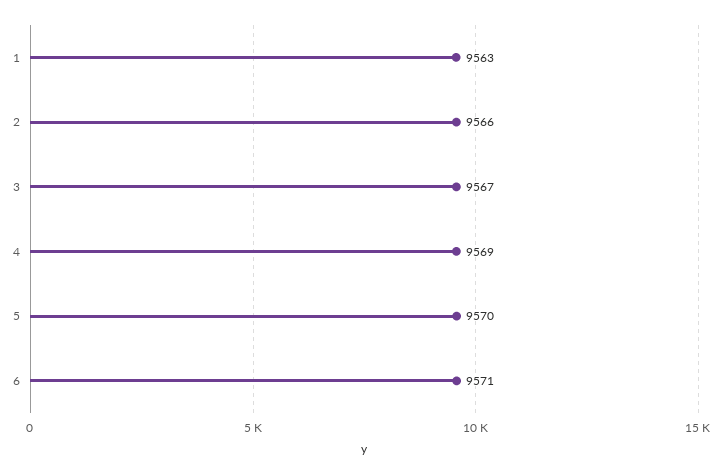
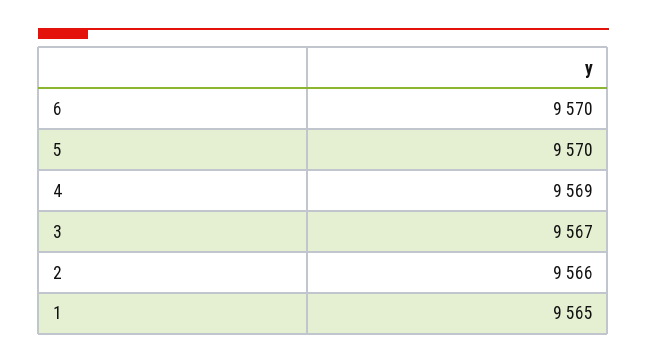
  {
-   "1": 9563,
+   "1": 9565,
    "2": 9566,
    "3": 9567,
    "4": 9569,
    "5": 9570,
-   "6": 9571
+   "6": 9570
  }

